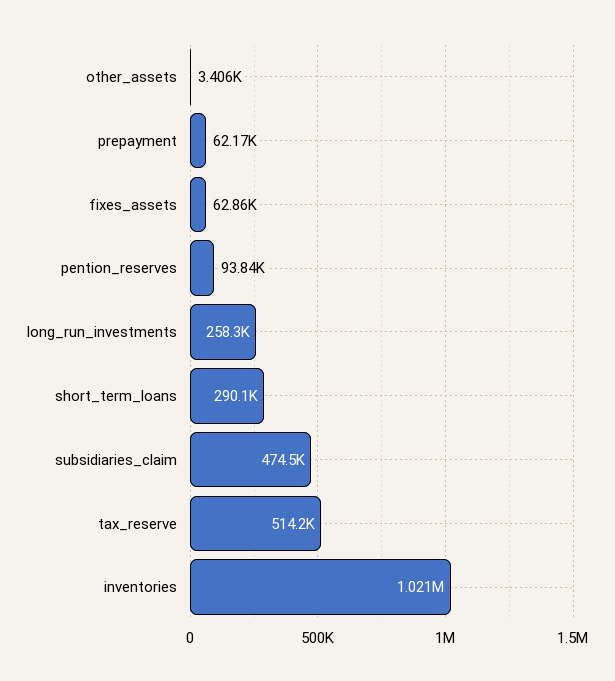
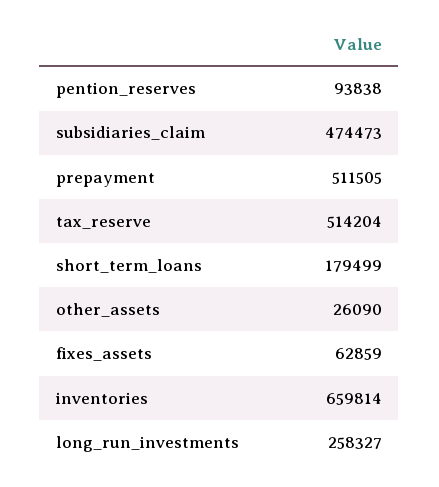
  {
-   "other_assets": 3406,
+   "other_assets": 26090,
-   "prepayment": 62170,
+   "prepayment": 511505,
    "fixes_assets": 62859,
    "pention_reserves": 93838,
    "long_run_investments": 258327,
-   "short_term_loans": 290100,
+   "short_term_loans": 179499,
    "subsidiaries_claim": 474473,
    "tax_reserve": 514204,
-   "inventories": 1021000
+   "inventories": 659814
  }

